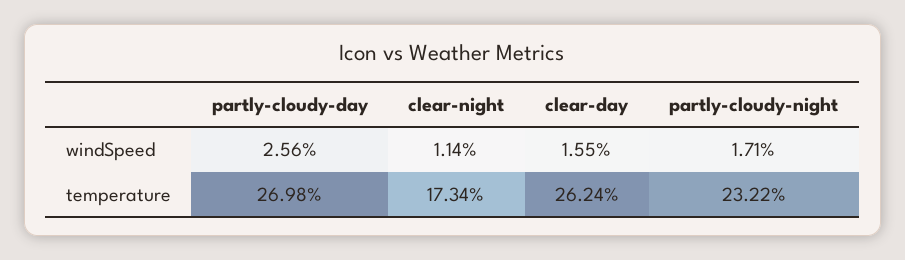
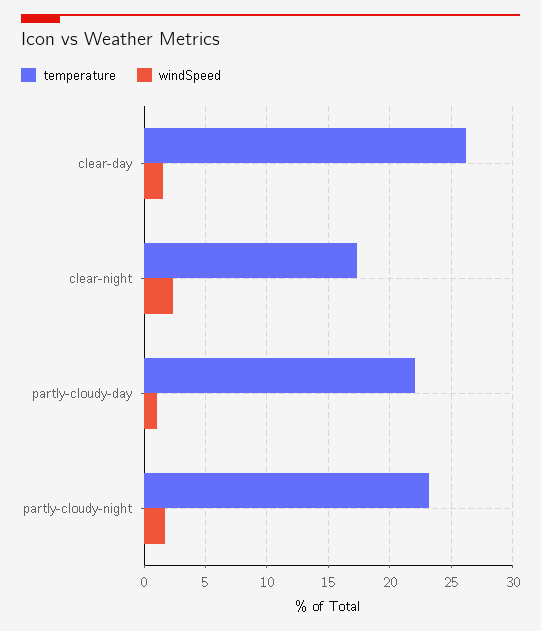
  {
    "windSpeed": {
-     "partly-cloudy-day": 2.56,
+     "partly-cloudy-day": 1,
-     "clear-night": 1.14,
+     "clear-night": 2.5,
      "clear-day": 1.55,
      "partly-cloudy-night": 1.71
    },
    "temperature": {
-     "partly-cloudy-day": 26.98,
+     "partly-cloudy-day": 22,
      "clear-night": 17.34,
      "clear-day": 26.24,
      "partly-cloudy-night": 23.22
    }
  }

